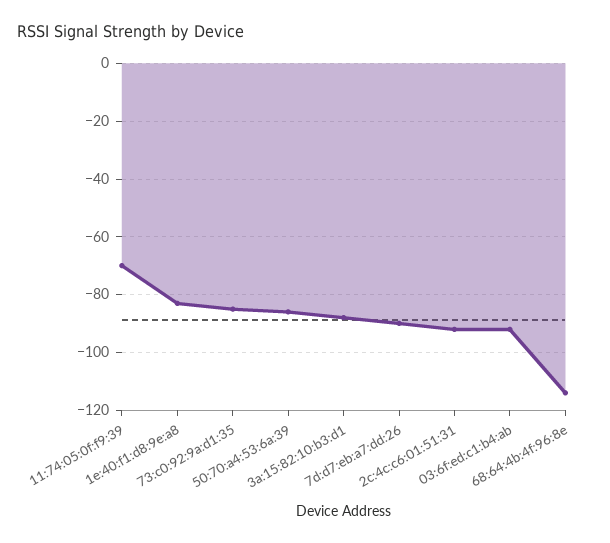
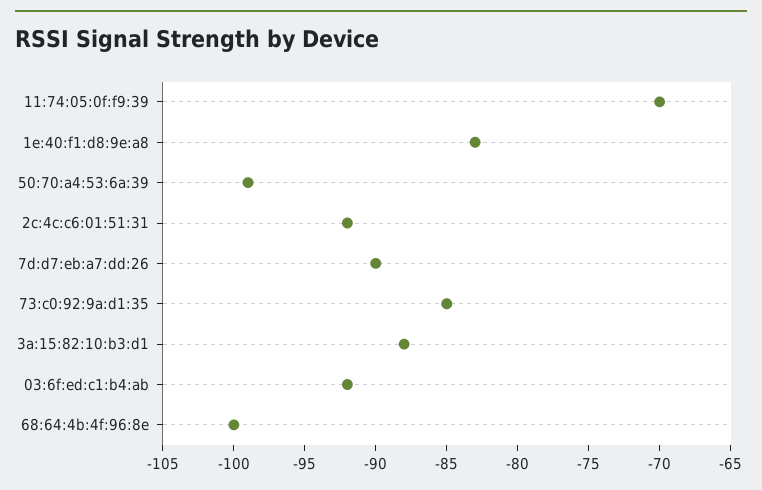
  {
    "11:74:05:0f:f9:39": -70,
    "1e:40:f1:d8:9e:a8": -83,
    "73:c0:92:9a:d1:35": -85,
-   "50:70:a4:53:6a:39": -85,
+   "50:70:a4:53:6a:39": -99,
    "3a:15:82:10:b3:d1": -88,
    "7d:d7:eb:a7:dd:26": -90,
    "2c:4c:c6:01:51:31": -92,
    "03:6f:ed:c1:b4:ab": -92,
-   "68:64:4b:4f:96:8e": -115
+   "68:64:4b:4f:96:8e": -100
  }

